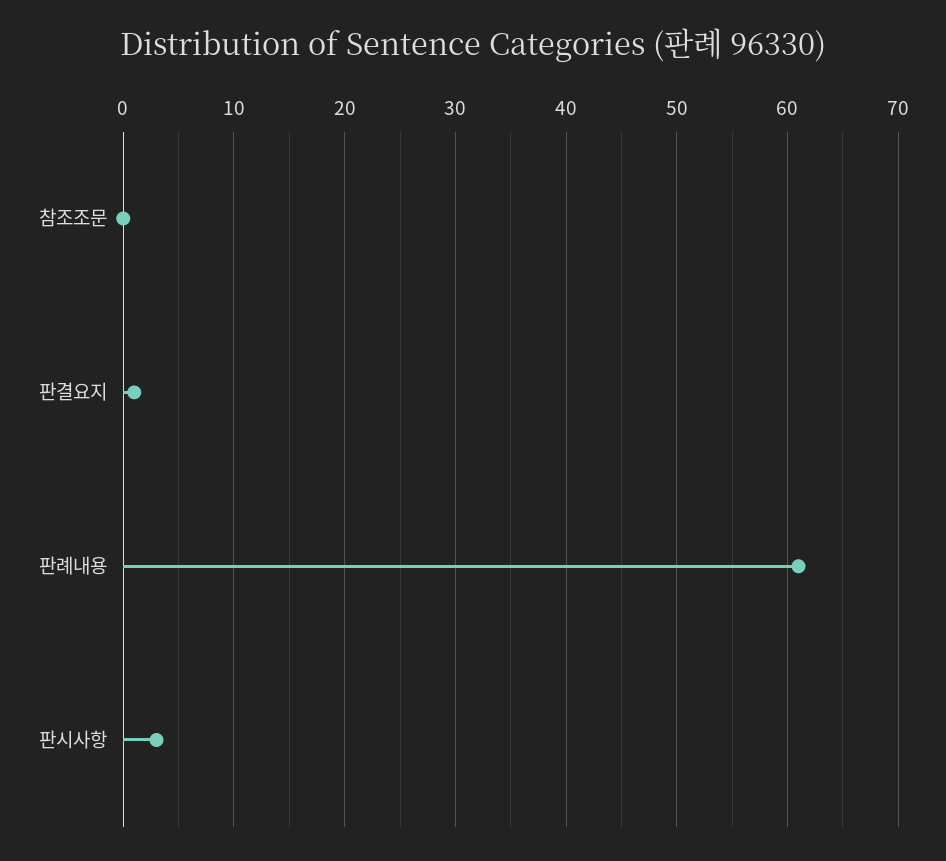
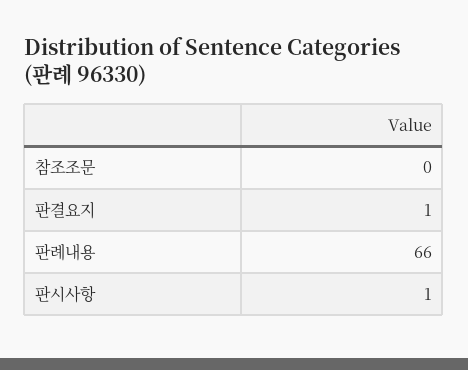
  {
    "참조조문": 0,
    "판결요지": 1,
-   "판례내용": 61,
+   "판례내용": 66,
-   "판시사항": 3
+   "판시사항": 1
  }

